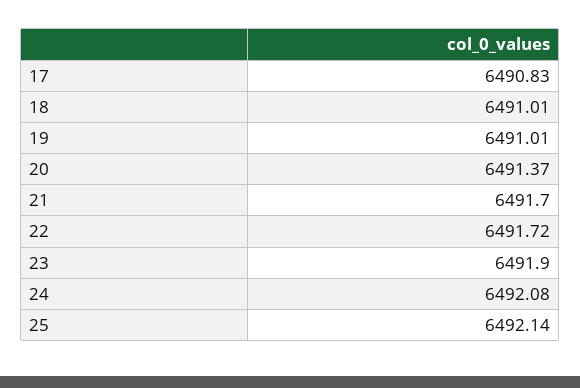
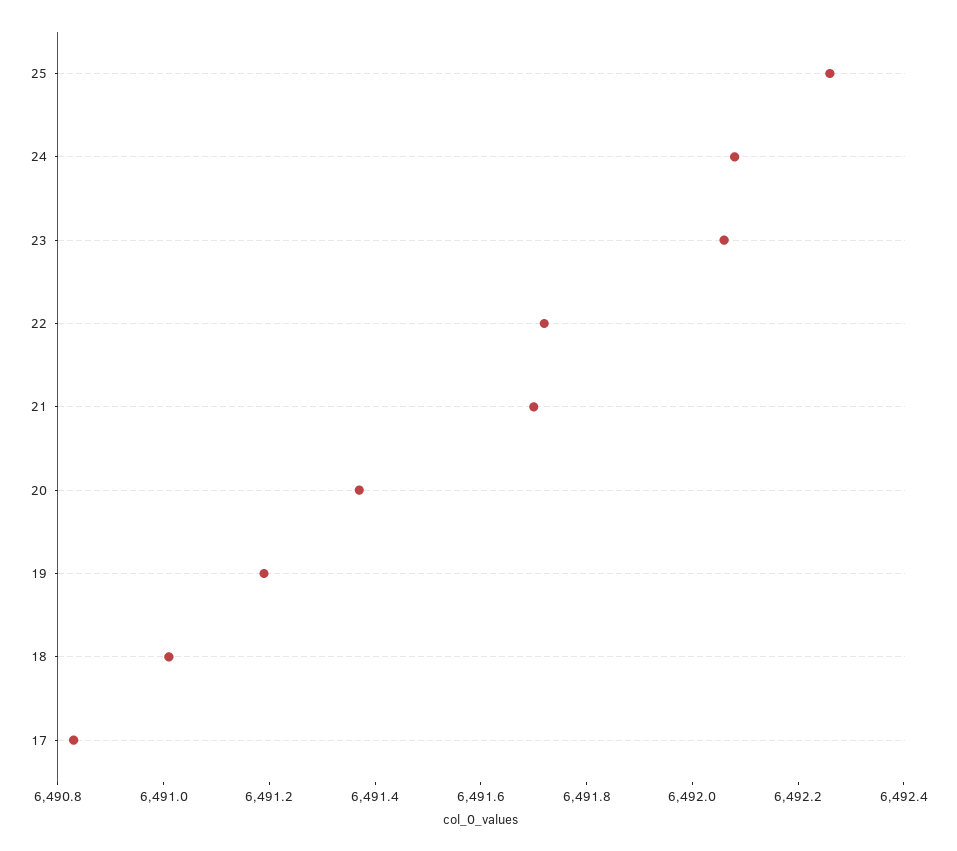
  {
    "17": 6490.83,
    "18": 6491.01,
-   "19": 6491.01,
+   "19": 6491.2,
    "20": 6491.37,
    "21": 6491.7,
    "22": 6491.72,
-   "23": 6491.9,
+   "23": 6492.05,
    "24": 6492.08,
-   "25": 6492.14
+   "25": 6492.25
  }

